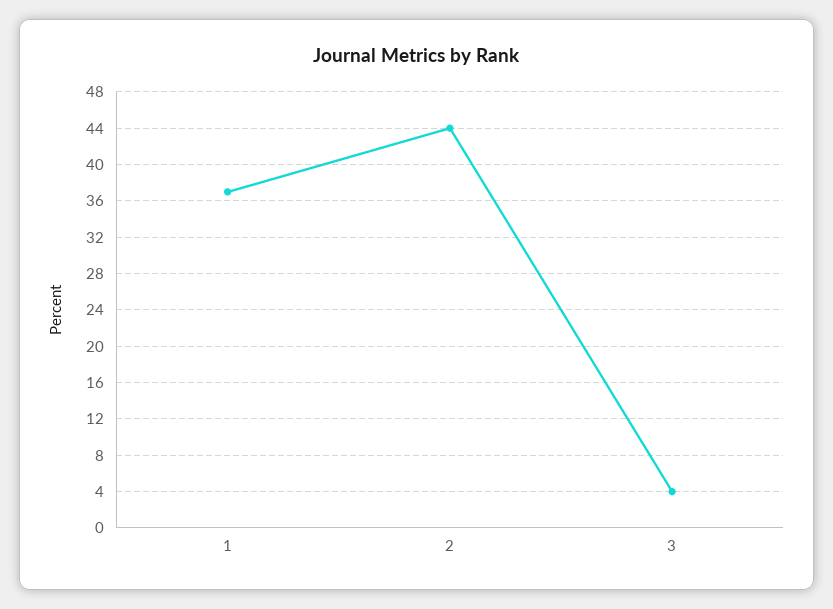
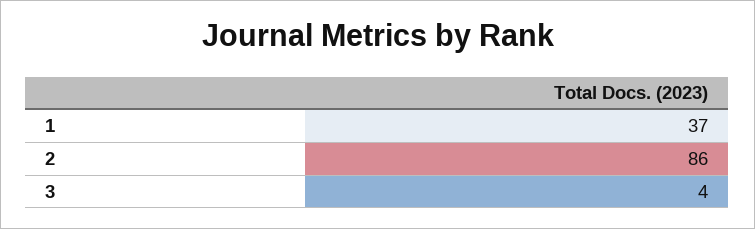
  {
    "1": 37,
-   "2": 44,
+   "2": 86,
    "3": 4
  }

